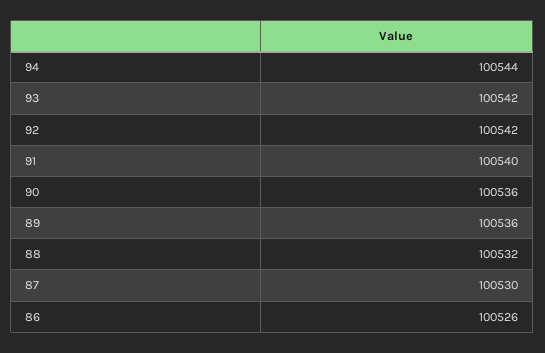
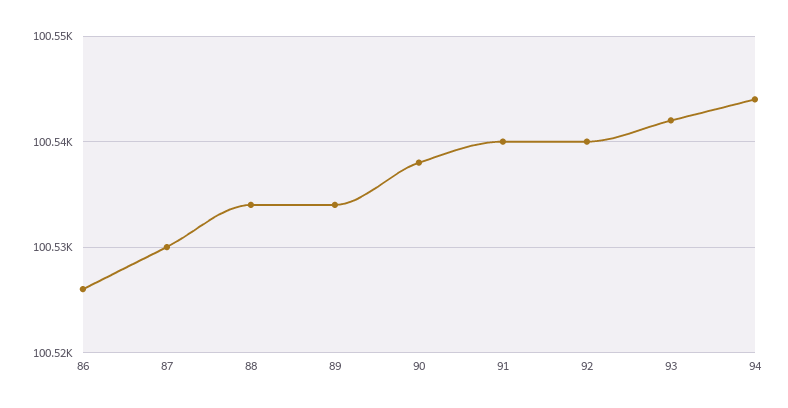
  {
    "94": 100544,
    "93": 100542,
-   "92": 100542,
+   "92": 100540,
    "91": 100540,
-   "90": 100536,
+   "90": 100538,
-   "89": 100536,
+   "89": 100534,
-   "88": 100532,
+   "88": 100534,
    "87": 100530,
    "86": 100526
  }

